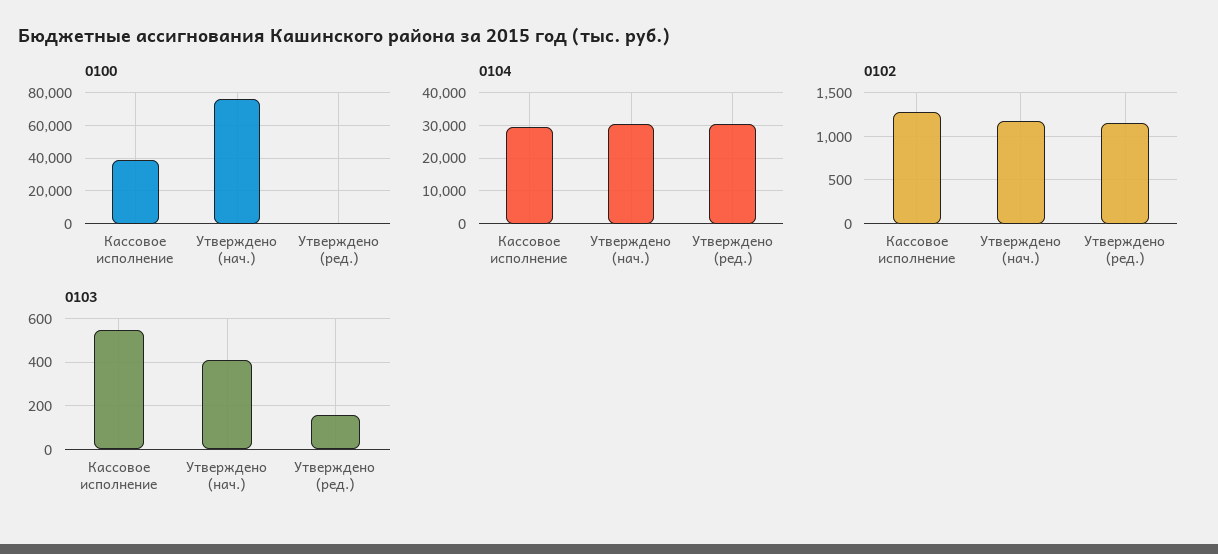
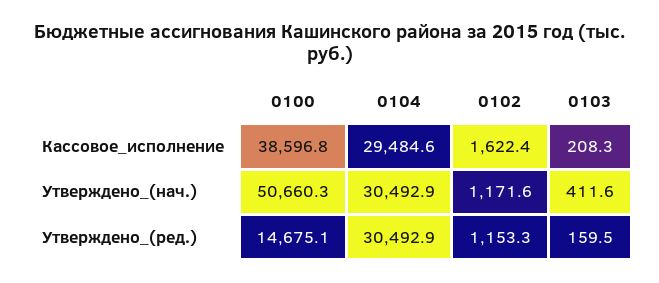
  {
    "0100": {
      "Кассовое исполнение": 38596.8,
-     "Утверждено (нач.)": 75000,
+     "Утверждено (нач.)": 50660.3,
-     "Утверждено (ред.)": 0
+     "Утверждено (ред.)": 14675.1
    },
    "0104": {
      "Кассовое исполнение": 29484.6,
      "Утверждено (нач.)": 30492.9,
      "Утверждено (ред.)": 30492.9
    },
    "0102": {
-     "Кассовое исполнение": 1300,
+     "Кассовое исполнение": 1622.4,
      "Утверждено (нач.)": 1171.6,
      "Утверждено (ред.)": 1153.3
    },
    "0103": {
-     "Кассовое исполнение": 550,
+     "Кассовое исполнение": 208.3,
      "Утверждено (нач.)": 411.6,
      "Утверждено (ред.)": 159.5
    }
  }

